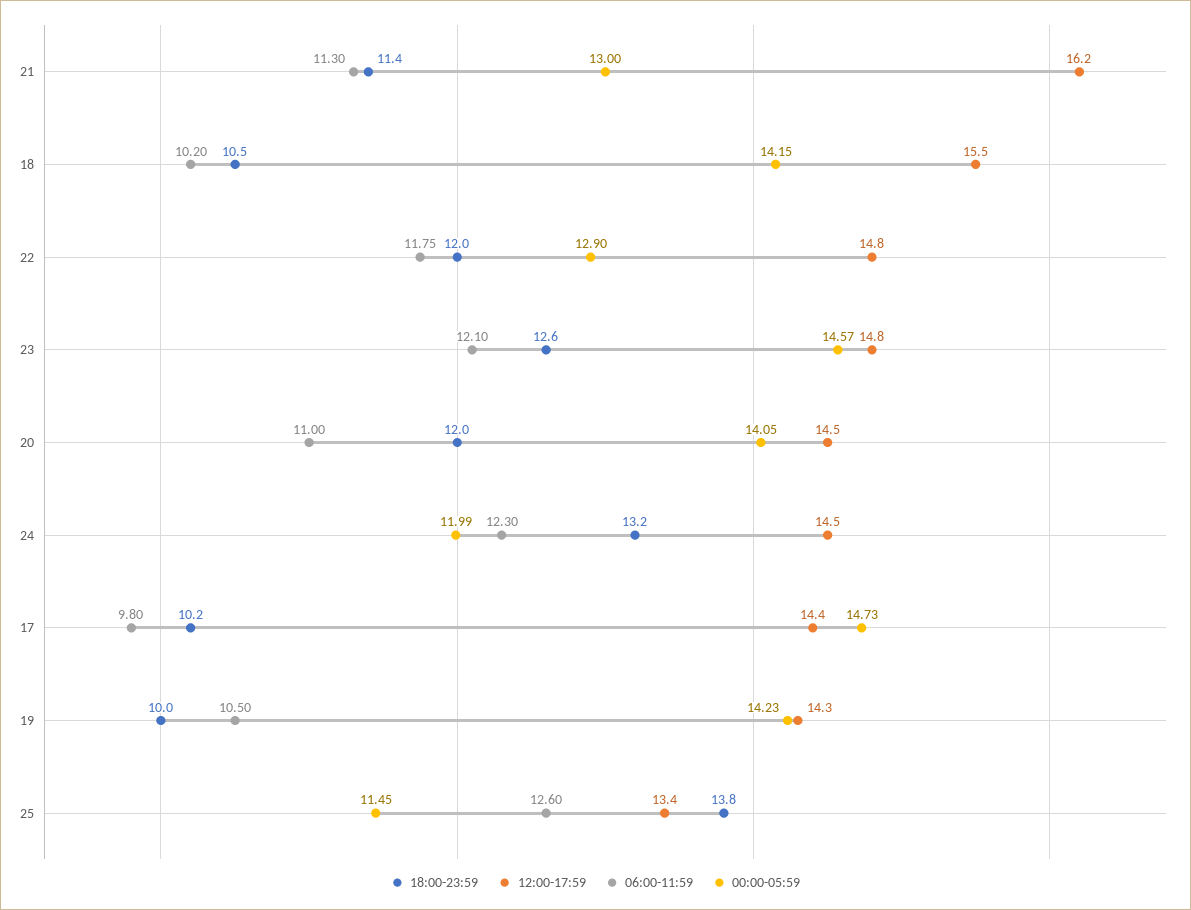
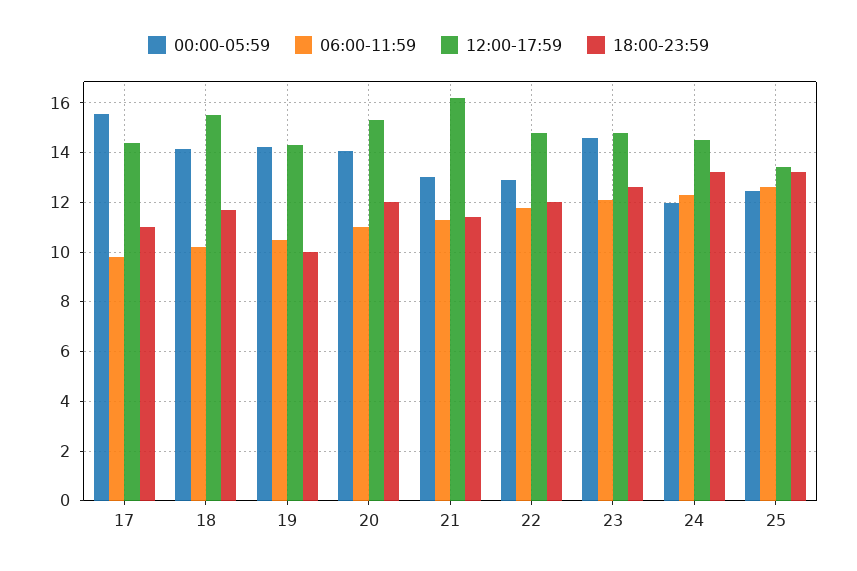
  {
    "18:00-23:59": {
      "21": 11.4,
-     "18": 10.5,
+     "18": 11.75,
      "22": 12,
      "23": 12.6,
      "20": 12,
      "24": 13.2,
-     "17": 10.2,
+     "17": 11,
      "19": 10,
-     "25": 13.8
+     "25": 13.25
    },
    "12:00-17:59": {
      "21": 16.2,
      "18": 15.5,
      "22": 14.8,
      "23": 14.8,
-     "20": 14.5,
+     "20": 15.25,
      "24": 14.5,
      "17": 14.4,
      "19": 14.3,
      "25": 13.4
    },
    "06:00-11:59": {
      "21": 11.3,
      "18": 10.2,
      "22": 11.75,
      "23": 12.1,
      "20": 11,
      "24": 12.3,
      "17": 9.8,
      "19": 10.5,
      "25": 12.6
    },
    "00:00-05:59": {
      "21": 13,
      "18": 14.15,
      "22": 12.9,
      "23": 14.57,
      "20": 14.05,
      "24": 11.99,
-     "17": 14.73,
+     "17": 15.5,
      "19": 14.23,
-     "25": 11.45
+     "25": 12.5
    }
  }

